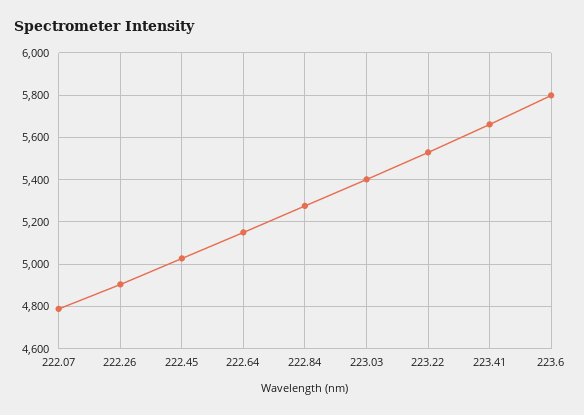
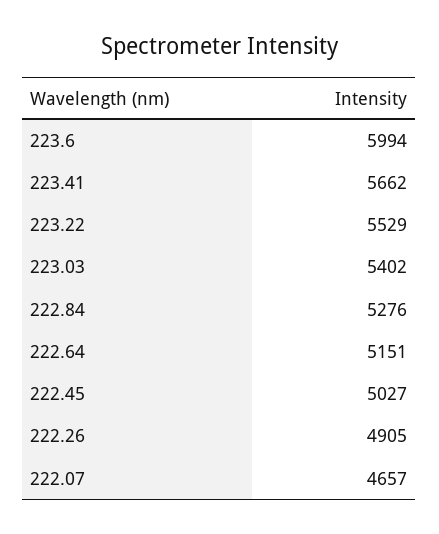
  {
-   "222.07": 4800,
+   "222.07": 4657,
    "222.26": 4905,
    "222.45": 5027,
    "222.64": 5151,
    "222.84": 5276,
    "223.03": 5402,
    "223.22": 5529,
    "223.41": 5662,
-   "223.6": 5800
+   "223.6": 5994
  }

